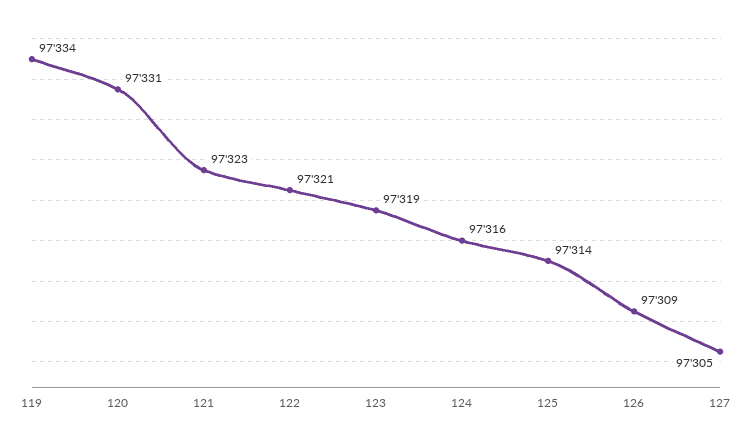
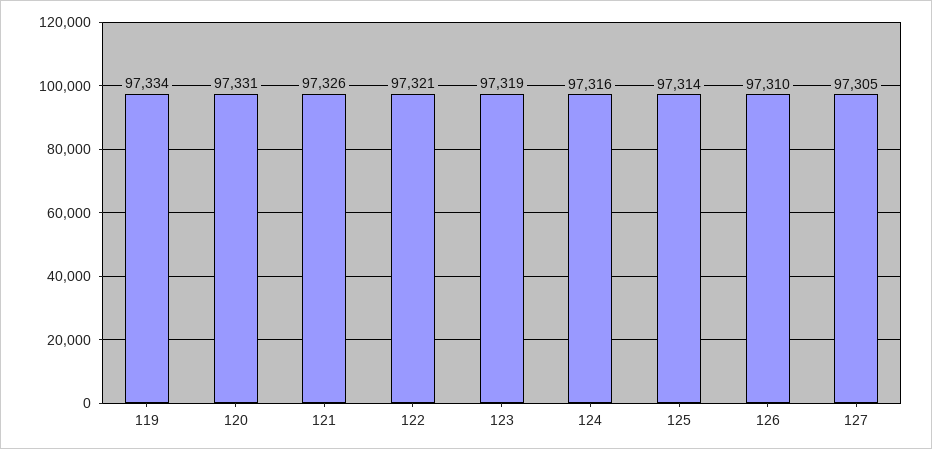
  {
    "119": 97334,
    "120": 97331,
-   "121": 97323,
+   "121": 97326,
    "122": 97321,
    "123": 97319,
    "124": 97316,
    "125": 97314,
-   "126": 97309,
+   "126": 97310,
    "127": 97305
  }

